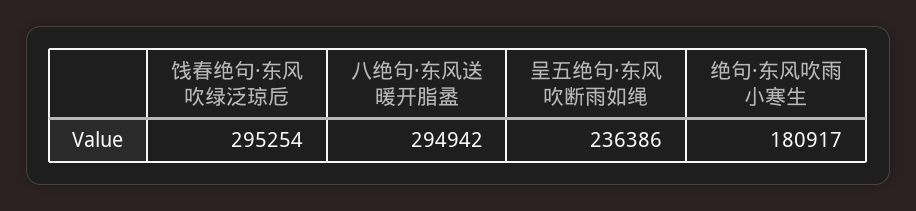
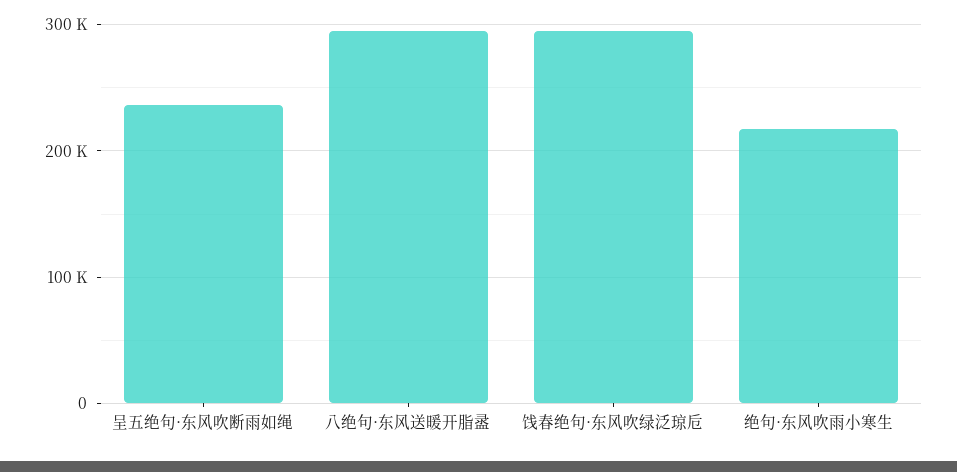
  {
    "饯春绝句·东风吹绿泛琼卮": 295254,
    "八绝句·东风送暖开脂盝": 294942,
    "呈五绝句·东风吹断雨如绳": 236386,
-   "绝句·东风吹雨小寒生": 180917
+   "绝句·东风吹雨小寒生": 220000
  }

